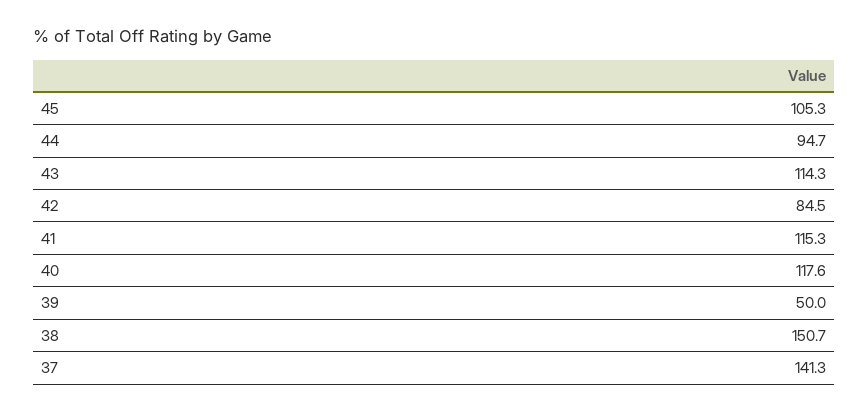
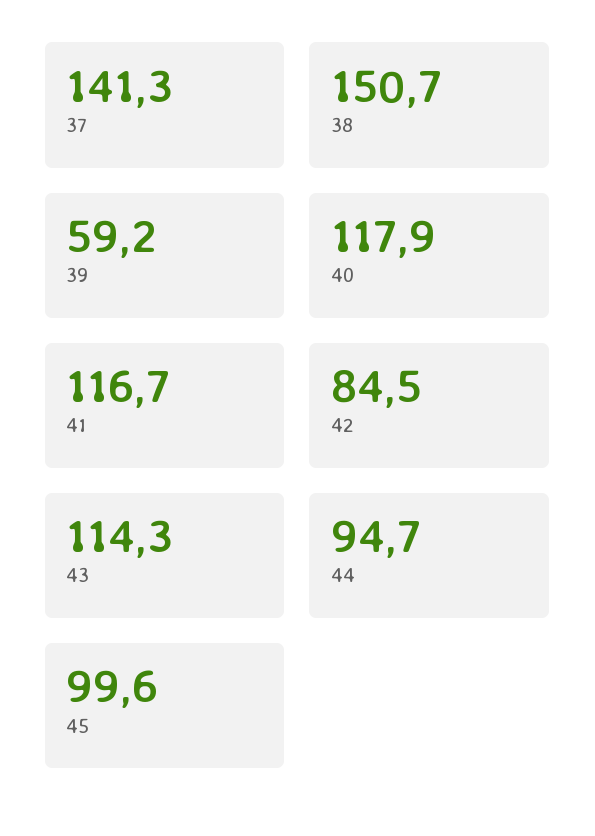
  {
-   "45": 105.3,
+   "45": 99.6,
    "44": 94.7,
    "43": 114.3,
    "42": 84.5,
-   "41": 115.3,
+   "41": 116.7,
-   "40": 117.6,
+   "40": 117.9,
-   "39": 50,
+   "39": 59.2,
    "38": 150.7,
    "37": 141.3
  }

